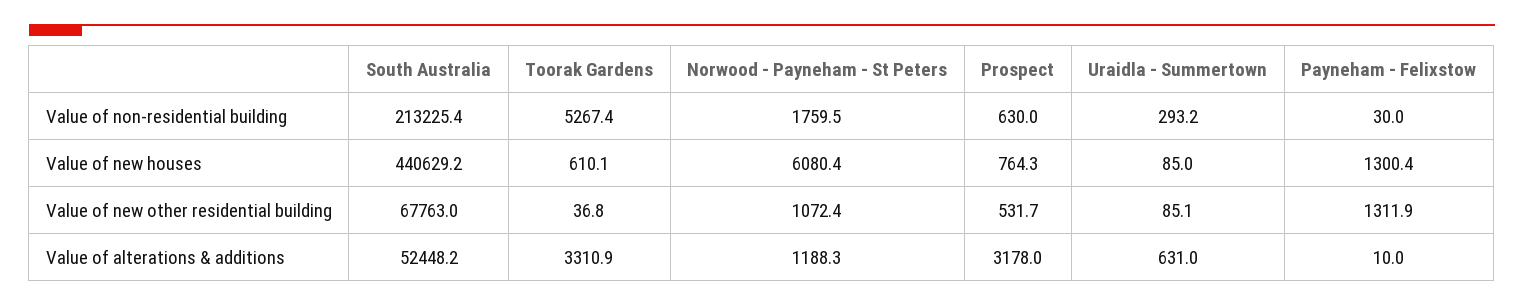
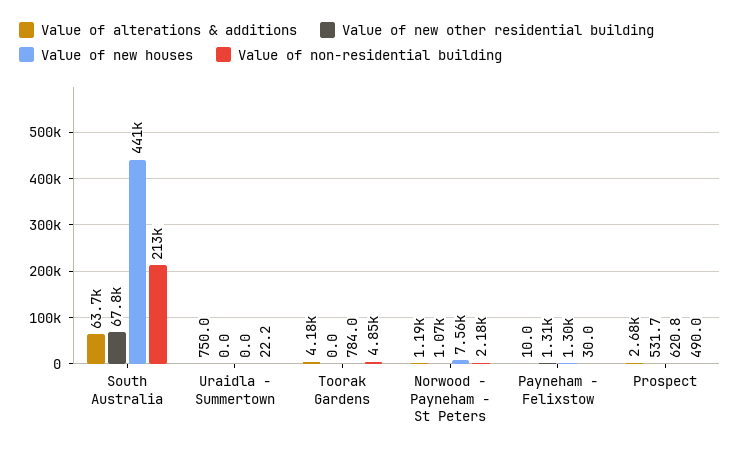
  {
    "Value of non-residential building": {
      "South Australia": 213225.4,
-     "Toorak Gardens": 5267.4,
+     "Toorak Gardens": 4850,
-     "Norwood - Payneham - St Peters": 1759.5,
+     "Norwood - Payneham - St Peters": 2180,
-     "Prospect": 630,
+     "Prospect": 490,
-     "Uraidla - Summertown": 293.2,
+     "Uraidla - Summertown": 22.2,
      "Payneham - Felixstow": 30
    },
    "Value of new houses": {
      "South Australia": 440629.2,
-     "Toorak Gardens": 610.1,
+     "Toorak Gardens": 784,
-     "Norwood - Payneham - St Peters": 6080.4,
+     "Norwood - Payneham - St Peters": 7560,
-     "Prospect": 764.3,
+     "Prospect": 620.8,
-     "Uraidla - Summertown": 85,
+     "Uraidla - Summertown": 0,
      "Payneham - Felixstow": 1300.4
    },
    "Value of new other residential building": {
      "South Australia": 67763,
-     "Toorak Gardens": 36.8,
+     "Toorak Gardens": 0,
      "Norwood - Payneham - St Peters": 1072.4,
      "Prospect": 531.7,
-     "Uraidla - Summertown": 85.1,
+     "Uraidla - Summertown": 0,
      "Payneham - Felixstow": 1311.9
    },
    "Value of alterations & additions": {
-     "South Australia": 52448.2,
+     "South Australia": 63700,
-     "Toorak Gardens": 3310.9,
+     "Toorak Gardens": 4180,
      "Norwood - Payneham - St Peters": 1188.3,
-     "Prospect": 3178,
+     "Prospect": 2680,
-     "Uraidla - Summertown": 631,
+     "Uraidla - Summertown": 750,
      "Payneham - Felixstow": 10
    }
  }

